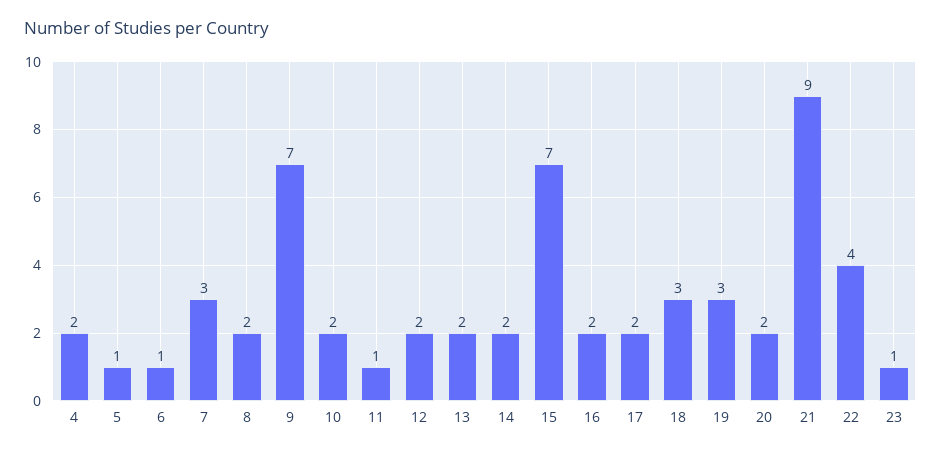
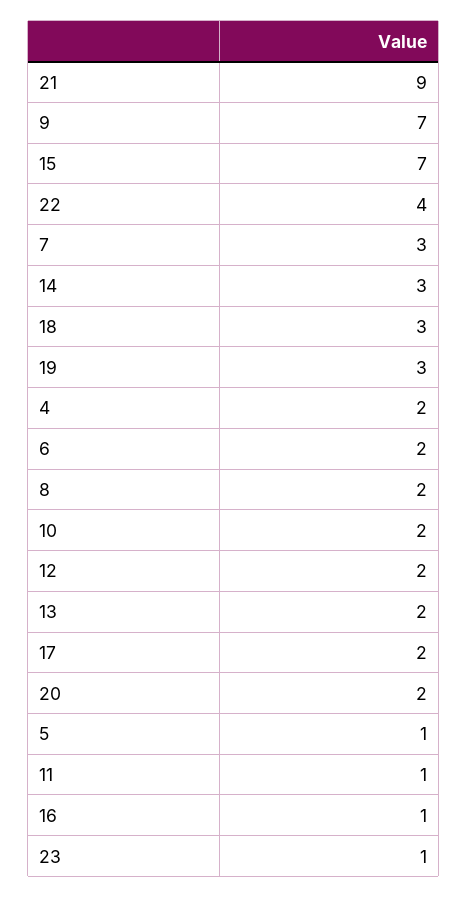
  {
    "4": 2,
    "5": 1,
-   "6": 1,
+   "6": 2,
    "7": 3,
    "8": 2,
    "9": 7,
    "10": 2,
    "11": 1,
    "12": 2,
    "13": 2,
-   "14": 2,
+   "14": 3,
    "15": 7,
-   "16": 2,
+   "16": 1,
    "17": 2,
    "18": 3,
    "19": 3,
    "20": 2,
    "21": 9,
    "22": 4,
    "23": 1
  }

